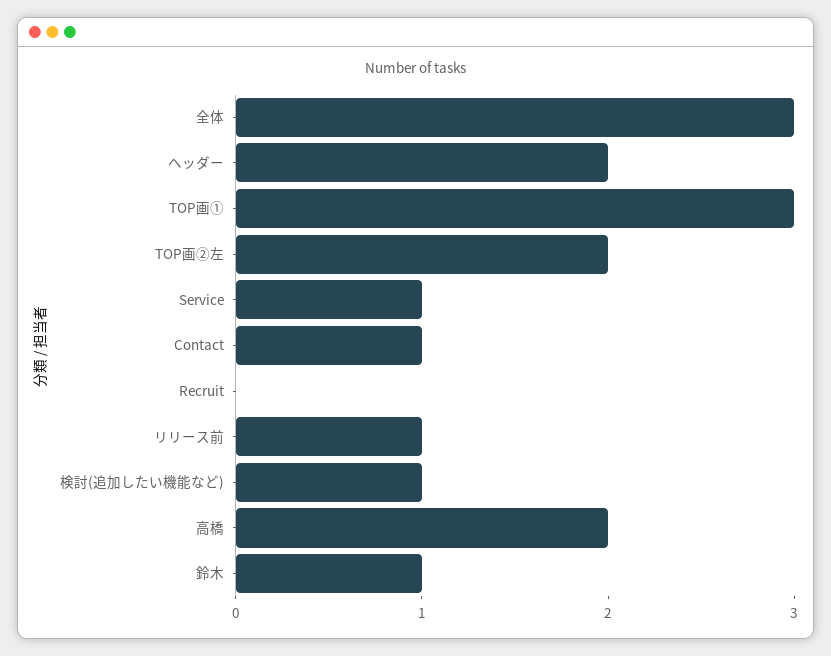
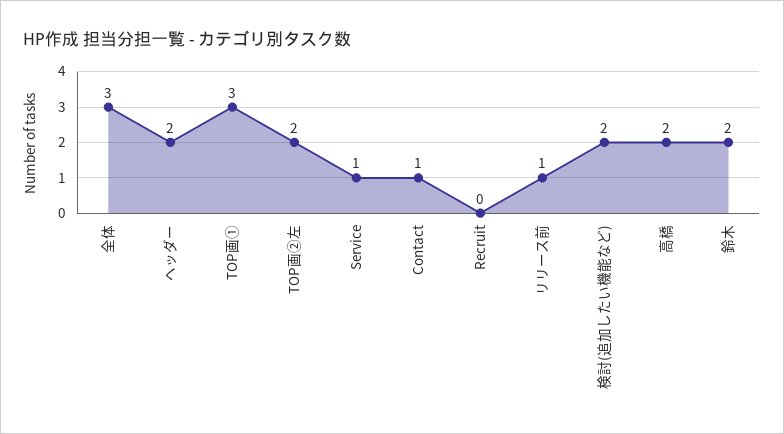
  {
    "全体": 3,
    "ヘッダー": 2,
    "TOP画①": 3,
    "TOP画②左": 2,
    "Service": 1,
    "Contact": 1,
    "Recruit": 0,
    "リリース前": 1,
-   "検討(追加したい機能など)": 1,
+   "検討(追加したい機能など)": 2,
    "高橋": 2,
-   "鈴木": 1
+   "鈴木": 2
  }

